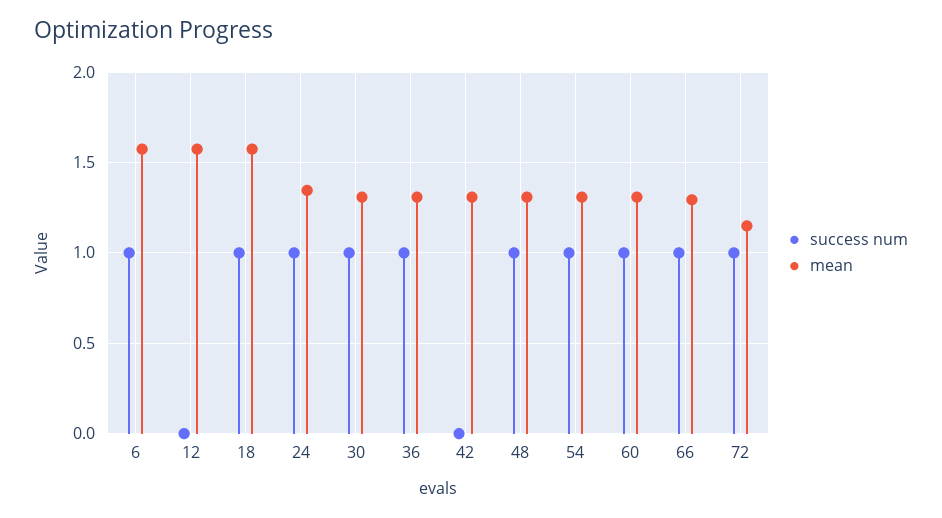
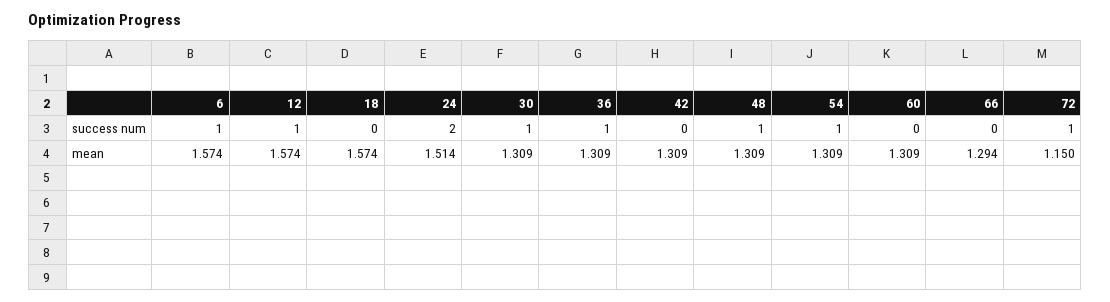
  {
    "success num": {
      "6": 1,
-     "12": 0,
+     "12": 1,
-     "18": 1,
+     "18": 0,
-     "24": 1,
+     "24": 2,
      "30": 1,
      "36": 1,
      "42": 0,
      "48": 1,
      "54": 1,
-     "60": 1,
+     "60": 0,
-     "66": 1,
+     "66": 0,
      "72": 1
    },
    "mean": {
      "6": 1.574,
      "12": 1.574,
      "18": 1.574,
-     "24": 1.35,
+     "24": 1.514,
      "30": 1.309,
      "36": 1.309,
      "42": 1.309,
      "48": 1.309,
      "54": 1.309,
      "60": 1.309,
      "66": 1.294,
      "72": 1.15
    }
  }

